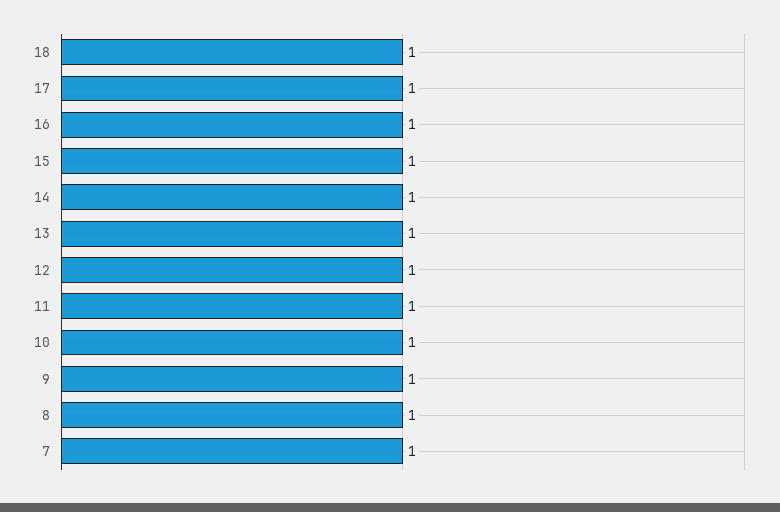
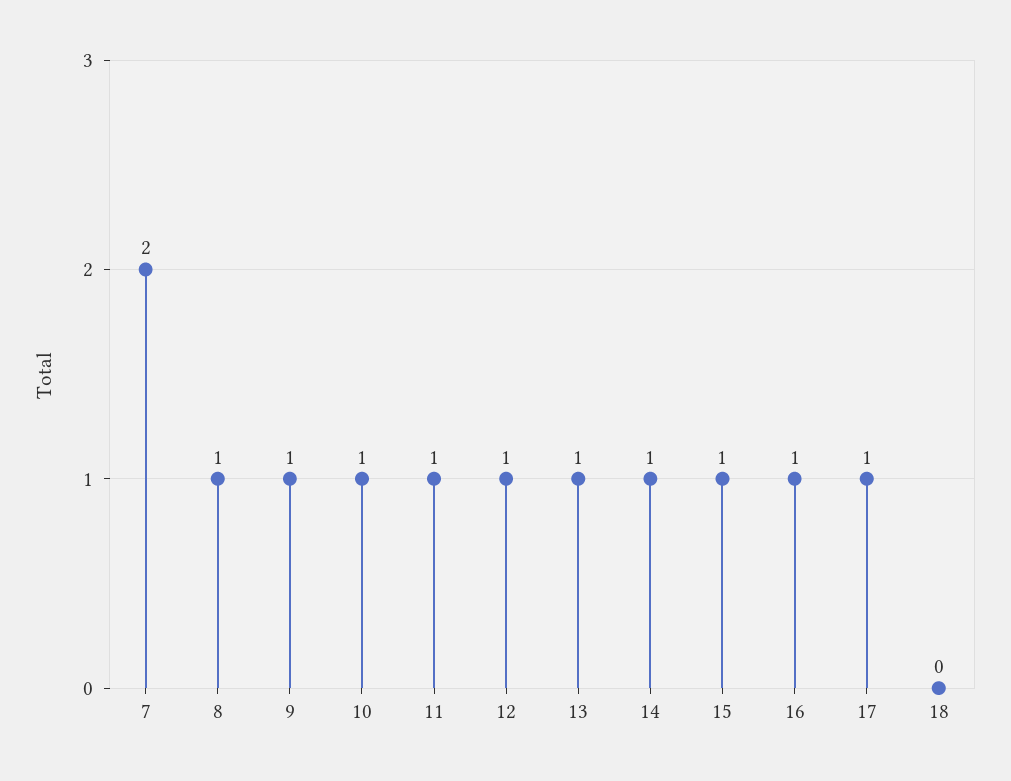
  {
-   "18": 1,
+   "18": 0,
    "17": 1,
    "16": 1,
    "15": 1,
    "14": 1,
    "13": 1,
    "12": 1,
    "11": 1,
    "10": 1,
    "9": 1,
    "8": 1,
-   "7": 1
+   "7": 2
  }

